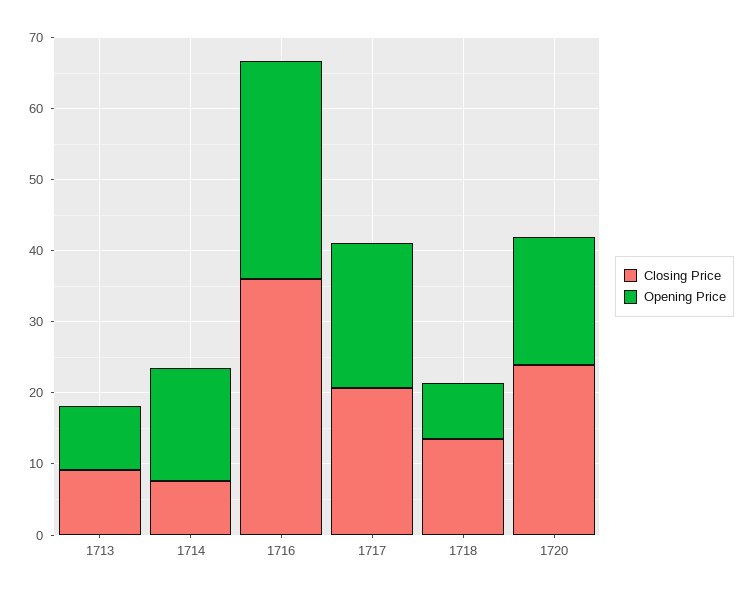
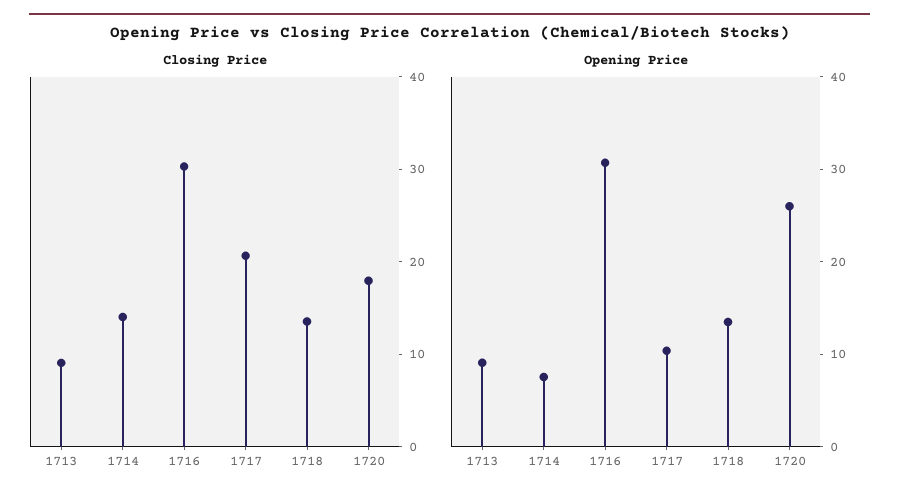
  {
    "Closing Price": {
      "1713": 10,
-     "1714": 8,
+     "1714": 14,
-     "1716": 36,
+     "1716": 30,
      "1717": 20,
      "1718": 14,
-     "1720": 24
+     "1720": 18
    },
    "Opening Price": {
      "1713": 10,
-     "1714": 16,
+     "1714": 8,
      "1716": 30,
-     "1717": 20,
+     "1717": 10,
-     "1718": 8,
+     "1718": 14,
-     "1720": 18
+     "1720": 26
    }
  }

